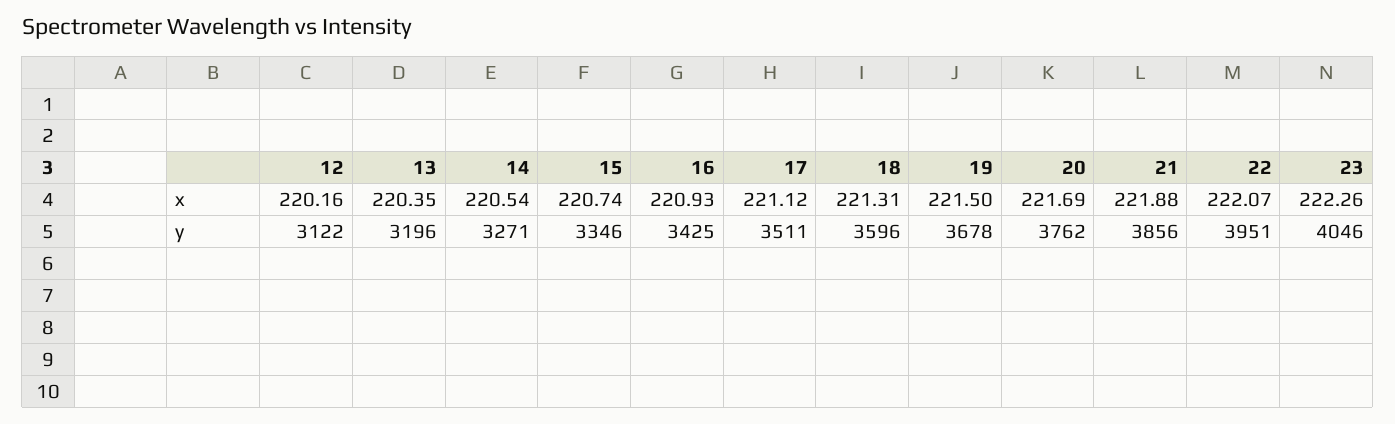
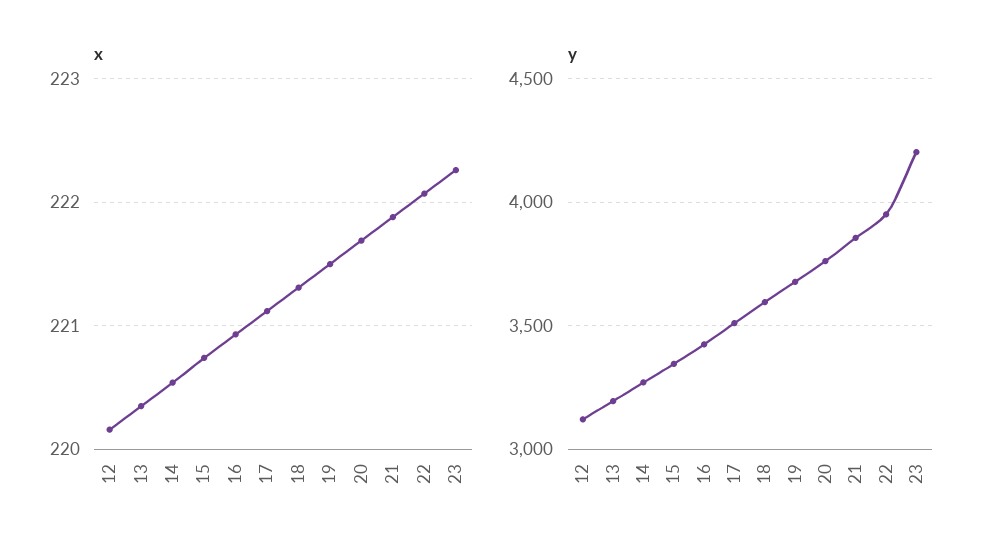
  {
    "x": {
      "12": 220.16,
      "13": 220.35,
      "14": 220.54,
      "15": 220.74,
      "16": 220.93,
      "17": 221.12,
      "18": 221.31,
      "19": 221.5,
      "20": 221.69,
      "21": 221.88,
      "22": 222.07,
      "23": 222.26
    },
    "y": {
      "12": 3122,
      "13": 3196,
      "14": 3271,
      "15": 3346,
      "16": 3425,
      "17": 3511,
      "18": 3596,
      "19": 3678,
      "20": 3762,
      "21": 3856,
      "22": 3951,
-     "23": 4046
+     "23": 4200
    }
  }

